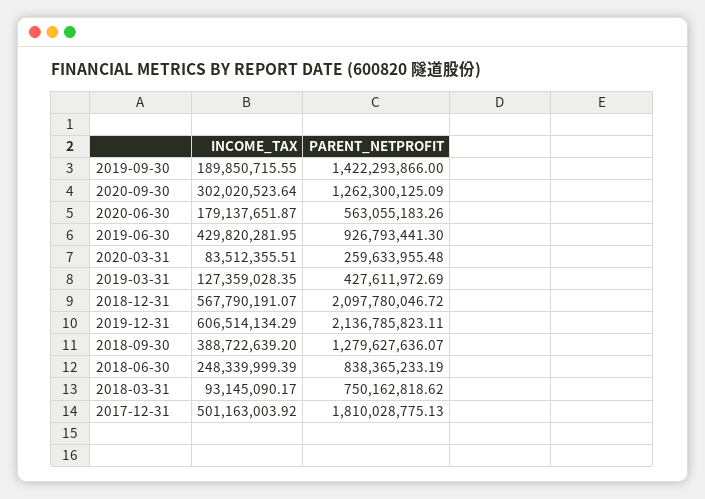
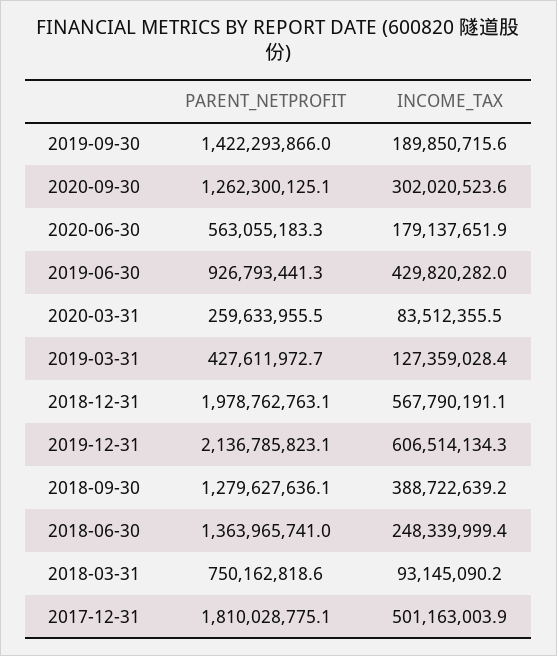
  {
    "INCOME_TAX": {
      "2019-09-30": 189850715.55,
      "2020-09-30": 302020523.64,
      "2020-06-30": 179137651.87,
      "2019-06-30": 429820281.95,
      "2020-03-31": 83512355.51,
      "2019-03-31": 127359028.35,
      "2018-12-31": 567790191.07,
      "2019-12-31": 606514134.29,
      "2018-09-30": 388722639.2,
      "2018-06-30": 248339999.39,
      "2018-03-31": 93145090.17,
      "2017-12-31": 501163003.92
    },
    "PARENT_NETPROFIT": {
      "2019-09-30": 1422293866,
      "2020-09-30": 1262300125.09,
      "2020-06-30": 563055183.26,
      "2019-06-30": 926793441.3,
      "2020-03-31": 259633955.48,
      "2019-03-31": 427611972.69,
-     "2018-12-31": 2097780046.72,
+     "2018-12-31": 1978762763.1,
      "2019-12-31": 2136785823.11,
      "2018-09-30": 1279627636.07,
-     "2018-06-30": 838365233.19,
+     "2018-06-30": 1363965741,
      "2018-03-31": 750162818.62,
      "2017-12-31": 1810028775.13
    }
  }

